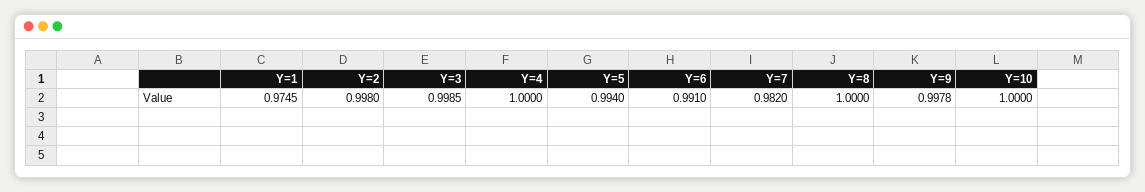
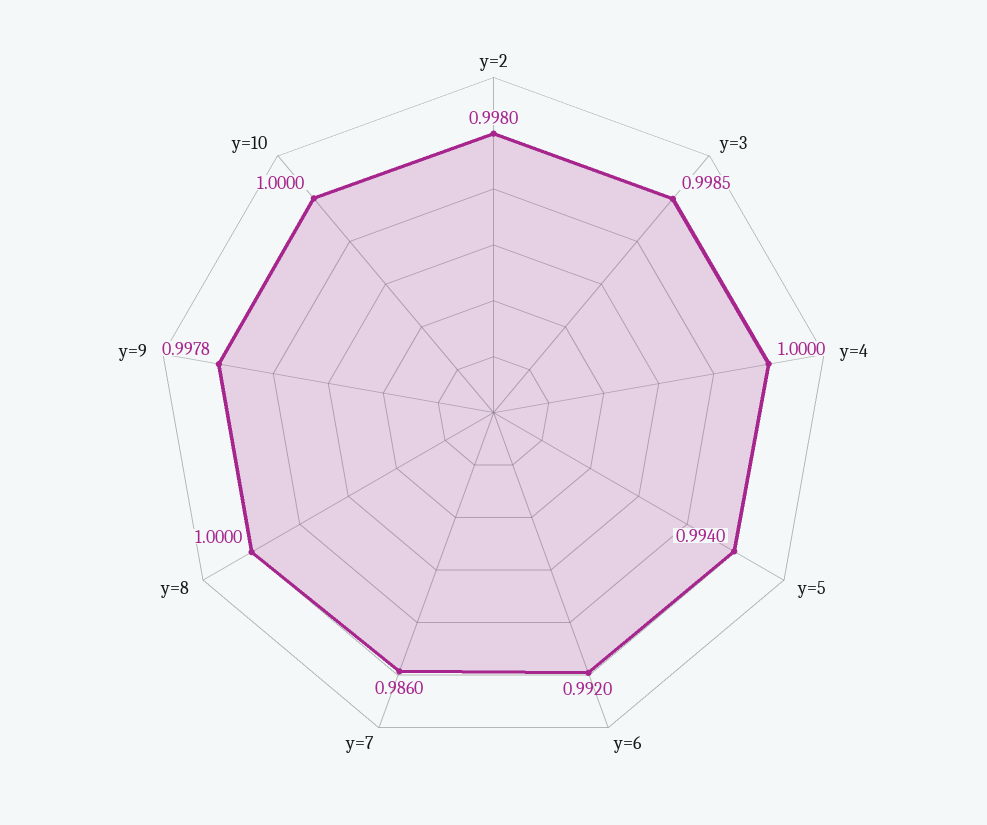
  {
-   "Y=1": 0.9745,
    "Y=2": 0.998,
    "Y=3": 0.9985,
    "Y=4": 1,
    "Y=5": 0.994,
-   "Y=6": 0.991,
+   "Y=6": 0.992,
-   "Y=7": 0.982,
+   "Y=7": 0.986,
    "Y=8": 1,
    "Y=9": 0.9978,
    "Y=10": 1
  }

